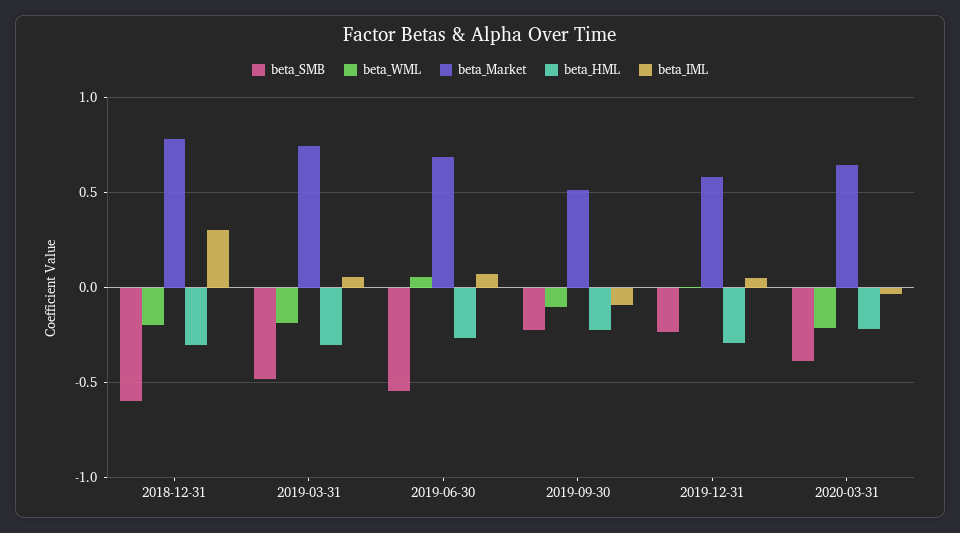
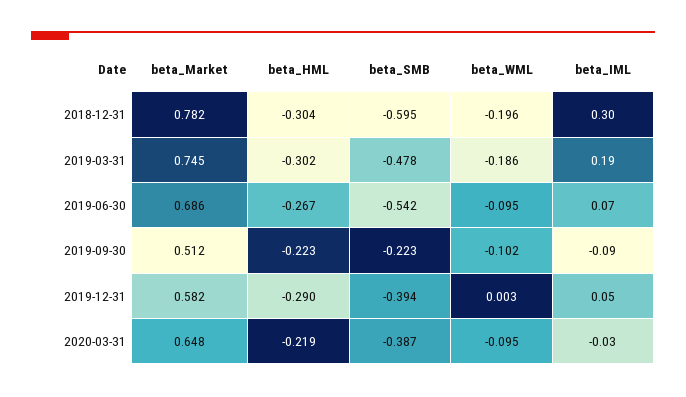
  {
    "beta_SMB": {
      "2018-12-31": -0.595,
      "2019-03-31": -0.478,
      "2019-06-30": -0.542,
      "2019-09-30": -0.223,
-     "2019-12-31": -0.25,
+     "2019-12-31": -0.394,
      "2020-03-31": -0.387
    },
    "beta_WML": {
      "2018-12-31": -0.196,
      "2019-03-31": -0.186,
-     "2019-06-30": 0.05,
+     "2019-06-30": -0.095,
      "2019-09-30": -0.102,
      "2019-12-31": 0.003,
-     "2020-03-31": -0.2
+     "2020-03-31": -0.095
    },
    "beta_Market": {
      "2018-12-31": 0.782,
      "2019-03-31": 0.745,
      "2019-06-30": 0.686,
      "2019-09-30": 0.512,
      "2019-12-31": 0.582,
      "2020-03-31": 0.648
    },
    "beta_HML": {
      "2018-12-31": -0.304,
      "2019-03-31": -0.302,
      "2019-06-30": -0.267,
      "2019-09-30": -0.223,
      "2019-12-31": -0.29,
      "2020-03-31": -0.219
    },
    "beta_IML": {
      "2018-12-31": 0.3,
-     "2019-03-31": 0.05,
+     "2019-03-31": 0.19,
      "2019-06-30": 0.07,
      "2019-09-30": -0.09,
      "2019-12-31": 0.05,
      "2020-03-31": -0.03
    }
  }

